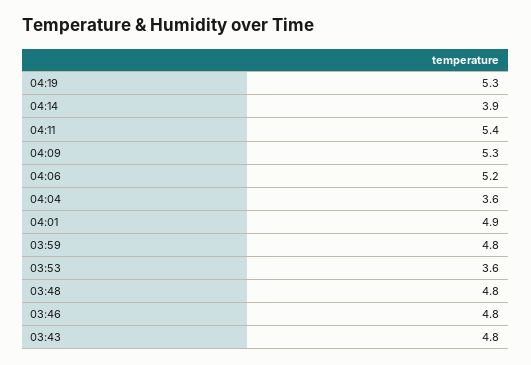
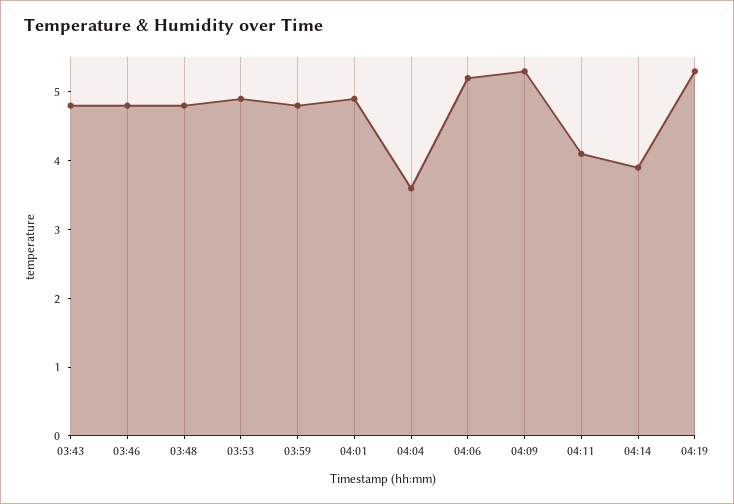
  {
    "04:19": 5.3,
    "04:14": 3.9,
-   "04:11": 5.4,
+   "04:11": 4,
    "04:09": 5.3,
    "04:06": 5.2,
    "04:04": 3.6,
    "04:01": 4.9,
    "03:59": 4.8,
-   "03:53": 3.6,
+   "03:53": 5,
    "03:48": 4.8,
    "03:46": 4.8,
    "03:43": 4.8
  }

